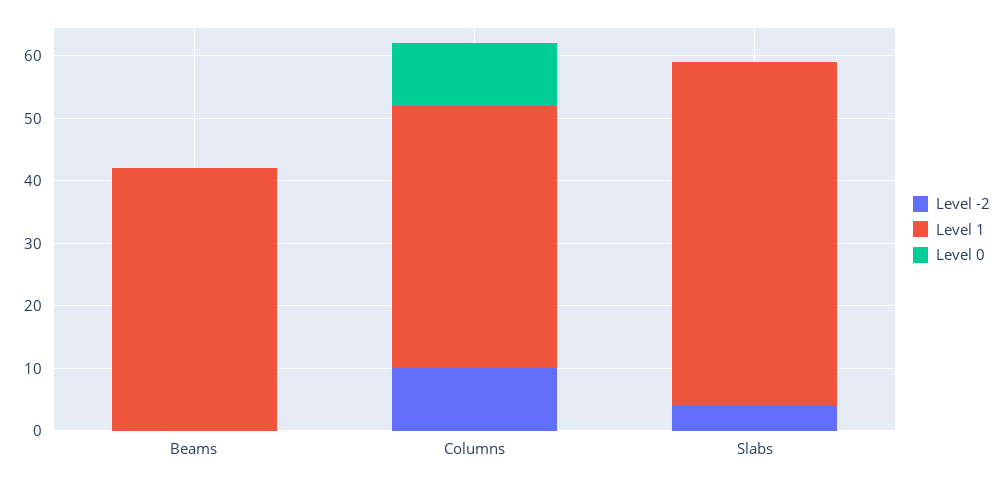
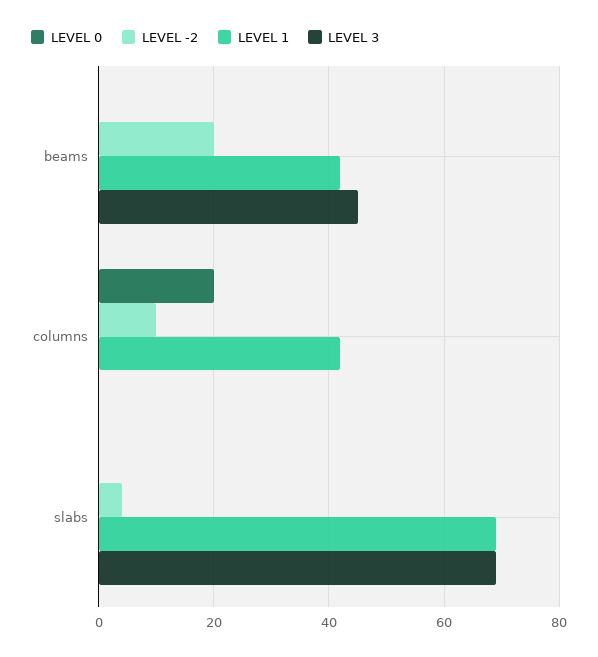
  {
    "Level -2": {
-     "Beams": 0,
+     "Beams": 20,
      "Columns": 10,
      "Slabs": 5
    },
    "Level 1": {
      "Beams": 40,
      "Columns": 40,
-     "Slabs": 55
+     "Slabs": 70
    },
    "Level 0": {
      "Beams": 0,
-     "Columns": 10,
+     "Columns": 20,
      "Slabs": 0
-   }
+   },
+   "LEVEL 3": {
+     "Beams": 45,
+     "Columns": 0,
+     "Slabs": 70
+   }
  }

